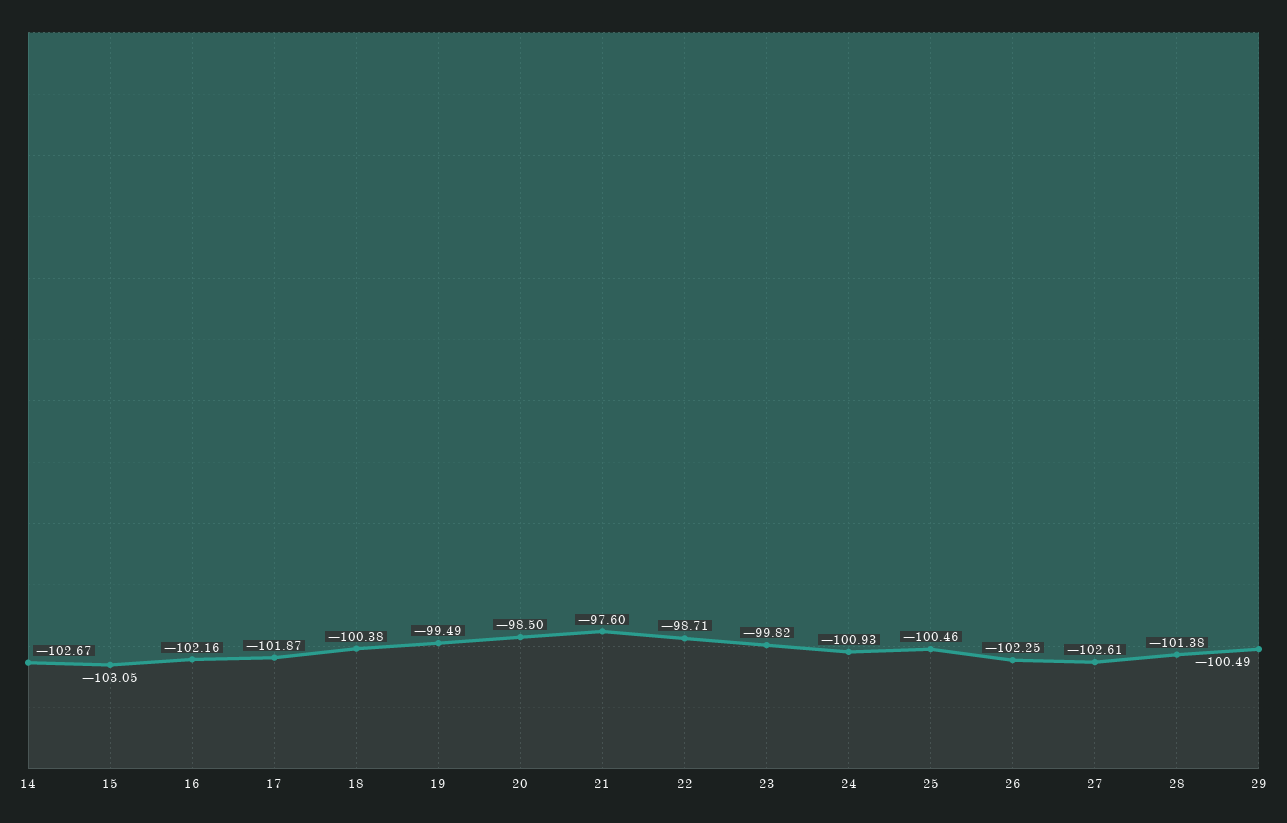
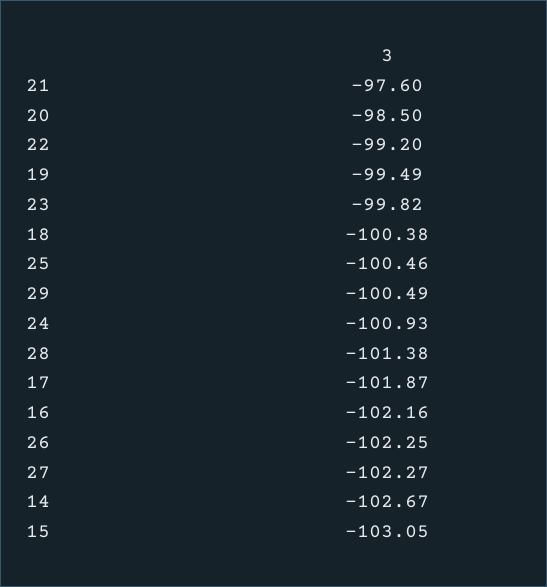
  {
    "14": -102.67,
    "15": -103.05,
    "16": -102.16,
    "17": -101.87,
    "18": -100.38,
    "19": -99.49,
    "20": -98.5,
    "21": -97.6,
-   "22": -98.71,
+   "22": -99.2,
    "23": -99.82,
    "24": -100.93,
    "25": -100.46,
    "26": -102.25,
-   "27": -102.61,
+   "27": -102.27,
    "28": -101.38,
    "29": -100.49
  }

